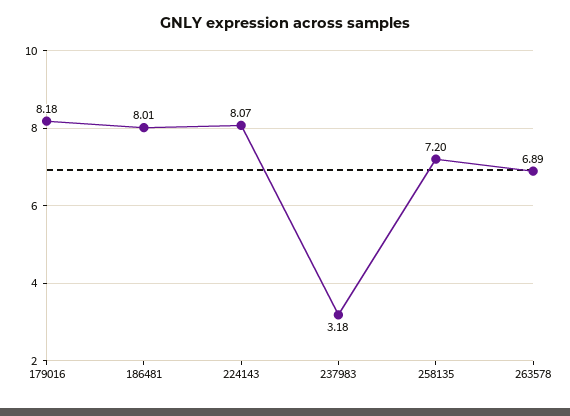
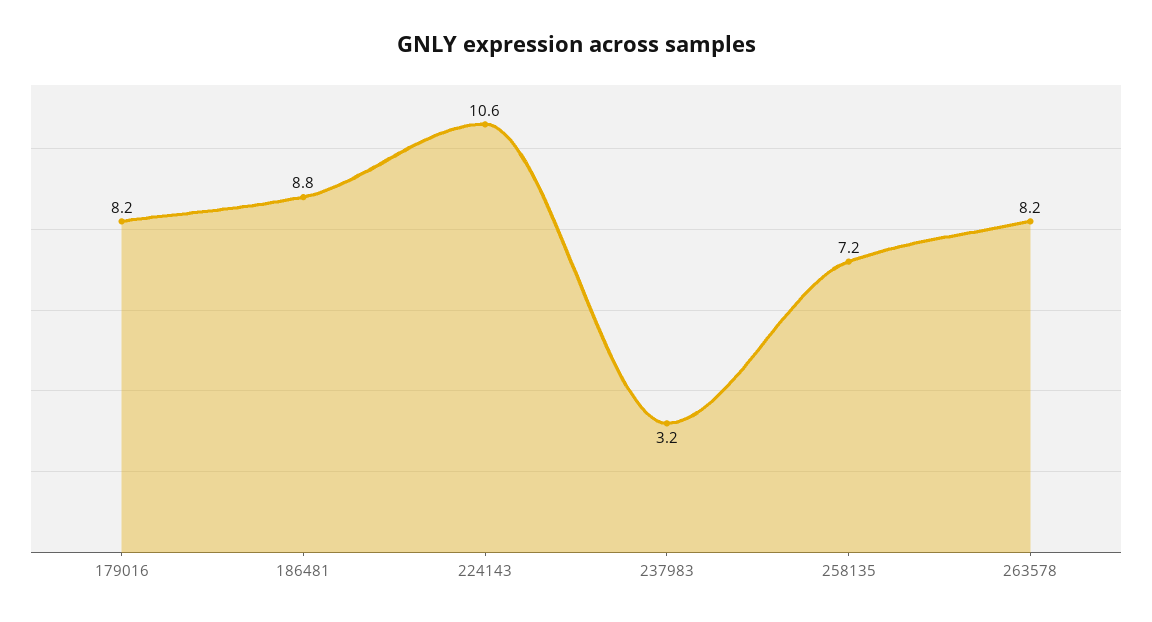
  {
    "179016": 8.18,
-   "186481": 8.01,
+   "186481": 8.8,
-   "224143": 8.07,
+   "224143": 10.6,
    "237983": 3.18,
    "258135": 7.2,
-   "263578": 6.89
+   "263578": 8.2
  }

